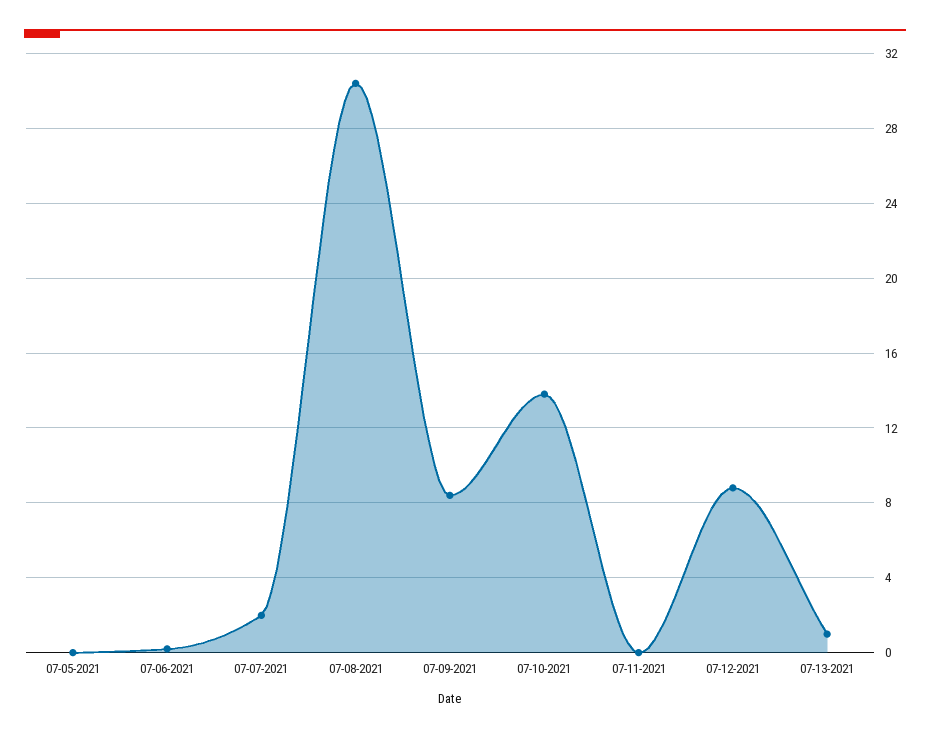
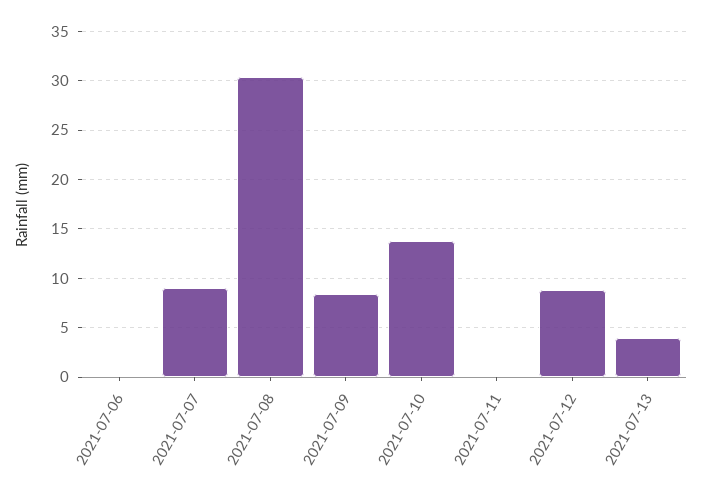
  {
-   "07-05-2021": 0,
    "07-06-2021": 0,
-   "07-07-2021": 2,
+   "07-07-2021": 9,
    "07-08-2021": 30.5,
    "07-09-2021": 8.5,
    "07-10-2021": 14,
    "07-11-2021": 0,
    "07-12-2021": 9,
-   "07-13-2021": 1
+   "07-13-2021": 4
  }

